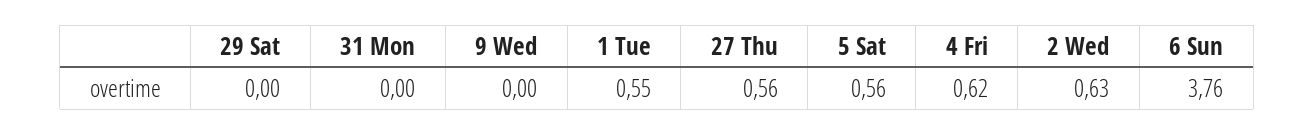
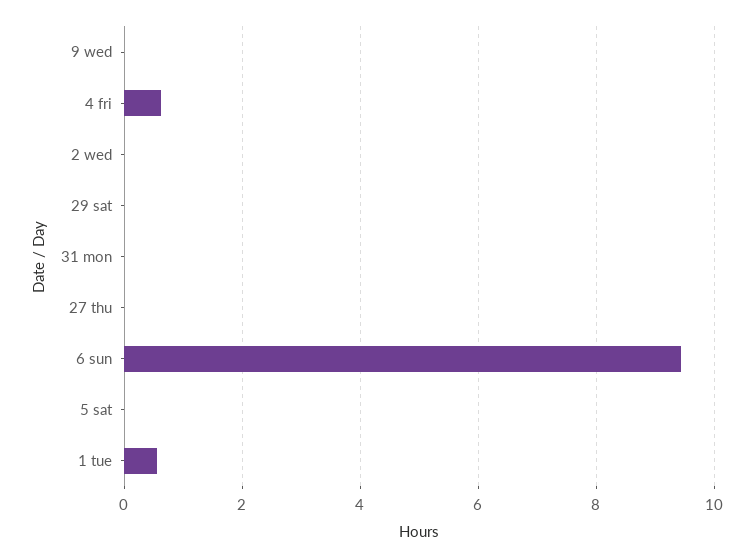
  {
    "29 Sat": 0,
    "31 Mon": 0,
    "9 Wed": 0,
    "1 Tue": 0.55,
-   "27 Thu": 0.56,
+   "27 Thu": 0,
-   "5 Sat": 0.56,
+   "5 Sat": 0,
    "4 Fri": 0.62,
-   "2 Wed": 0.63,
+   "2 Wed": 0,
-   "6 Sun": 3.76
+   "6 Sun": 9.4
  }

